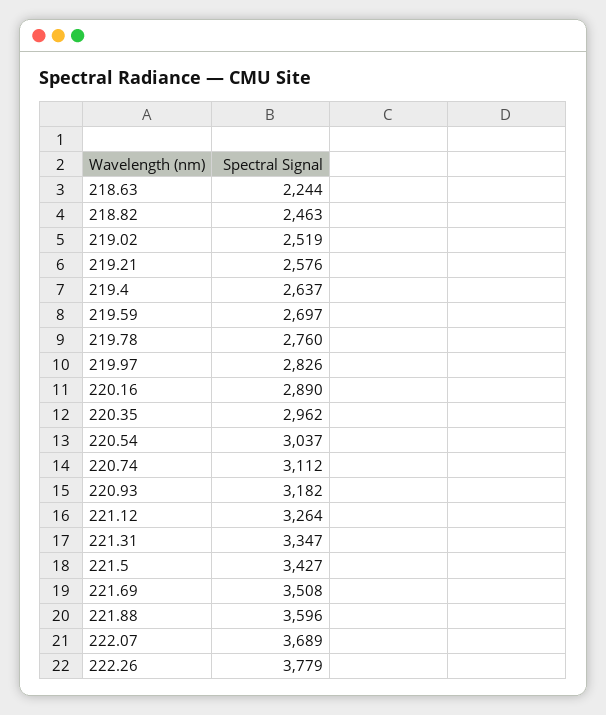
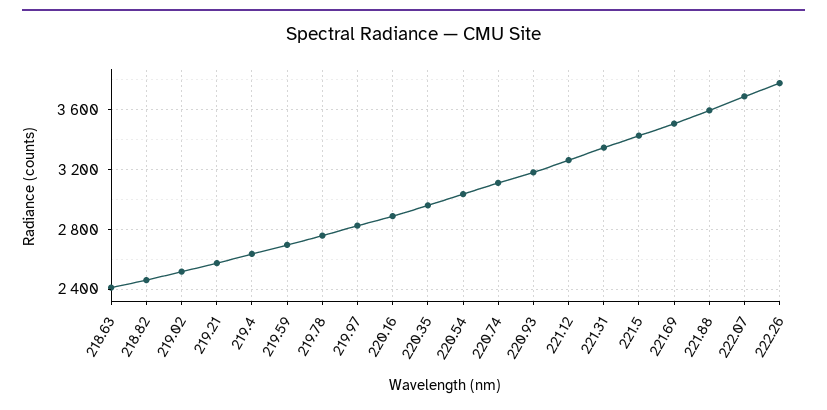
  {
-   "218.63": 2244,
+   "218.63": 2400,
    "218.82": 2463,
    "219.02": 2519,
    "219.21": 2576,
    "219.4": 2637,
    "219.59": 2697,
    "219.78": 2760,
    "219.97": 2826,
    "220.16": 2890,
    "220.35": 2962,
    "220.54": 3037,
    "220.74": 3112,
    "220.93": 3182,
    "221.12": 3264,
    "221.31": 3347,
    "221.5": 3427,
    "221.69": 3508,
    "221.88": 3596,
    "222.07": 3689,
    "222.26": 3779
  }

